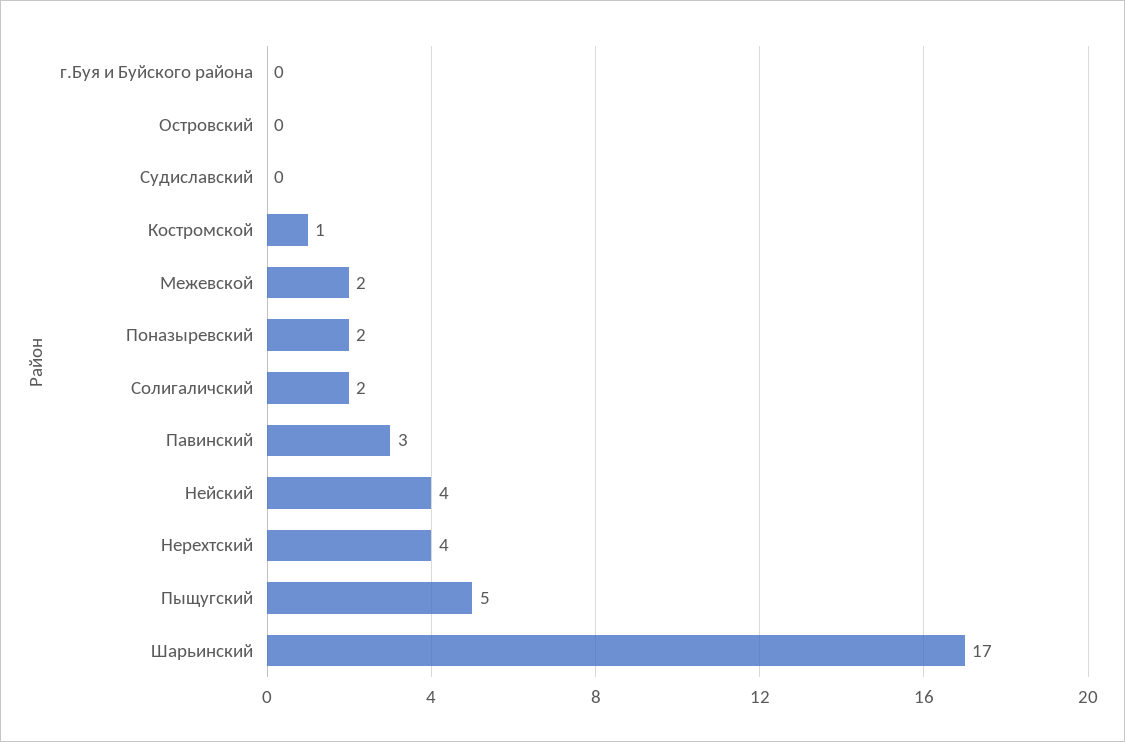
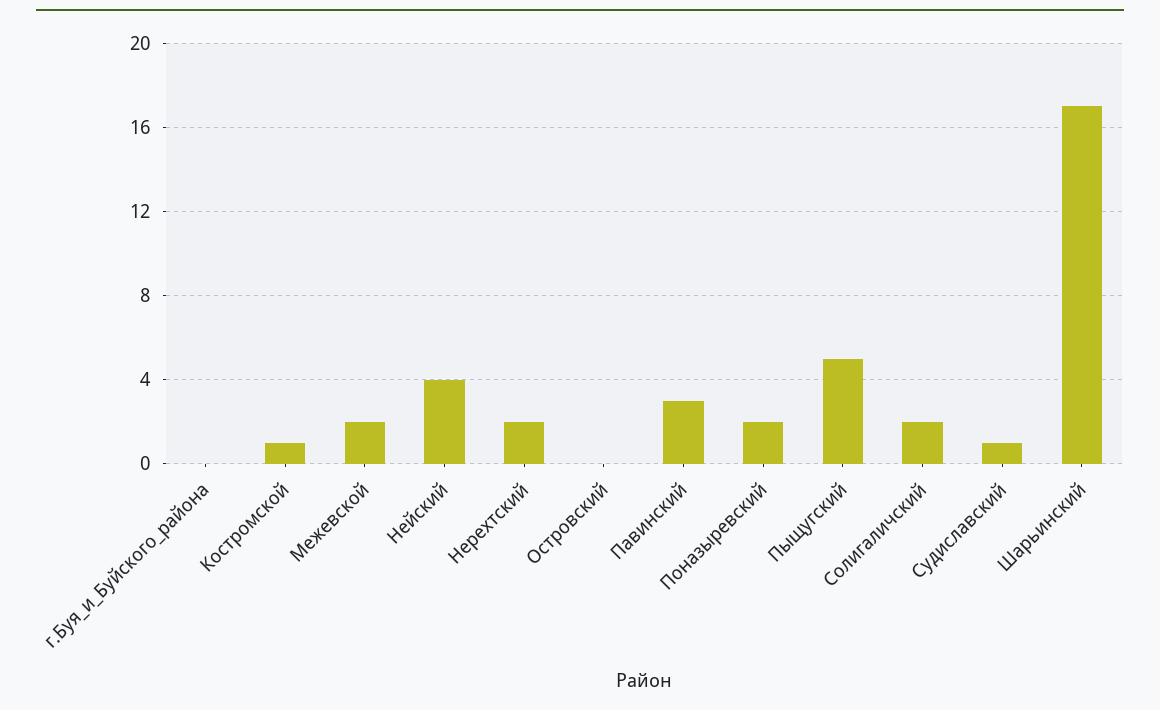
  {
    "г.Буя и Буйского района": 0,
    "Островский": 0,
-   "Судиславский": 0,
+   "Судиславский": 1,
    "Костромской": 1,
    "Межевской": 2,
    "Поназыревский": 2,
    "Солигаличский": 2,
    "Павинский": 3,
    "Нейский": 4,
-   "Нерехтский": 4,
+   "Нерехтский": 2,
    "Пыщугский": 5,
    "Шарьинский": 17
  }

